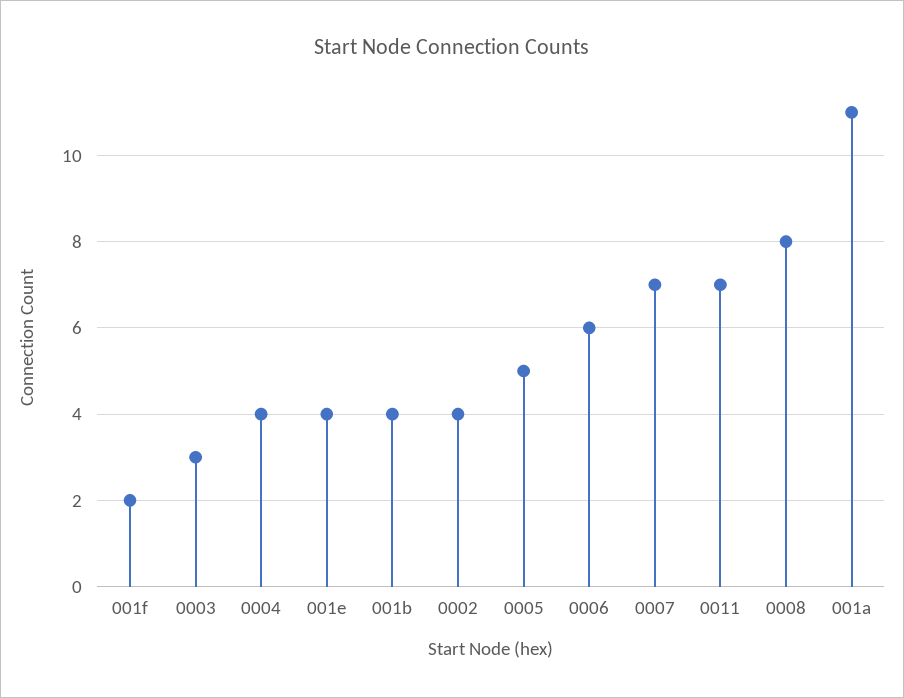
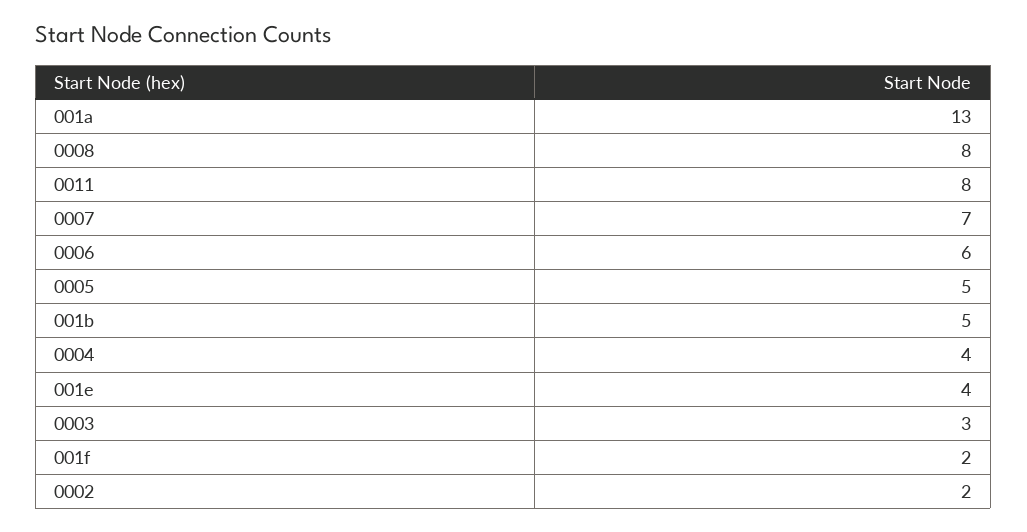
  {
    "001f": 2,
    "0003": 3,
    "0004": 4,
    "001e": 4,
-   "001b": 4,
+   "001b": 5,
-   "0002": 4,
+   "0002": 2,
    "0005": 5,
    "0006": 6,
    "0007": 7,
-   "0011": 7,
+   "0011": 8,
    "0008": 8,
-   "001a": 11
+   "001a": 13
  }

